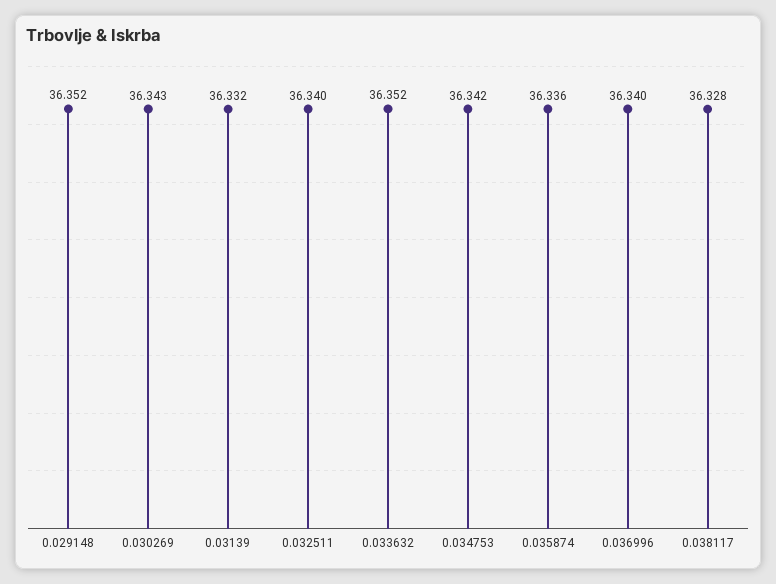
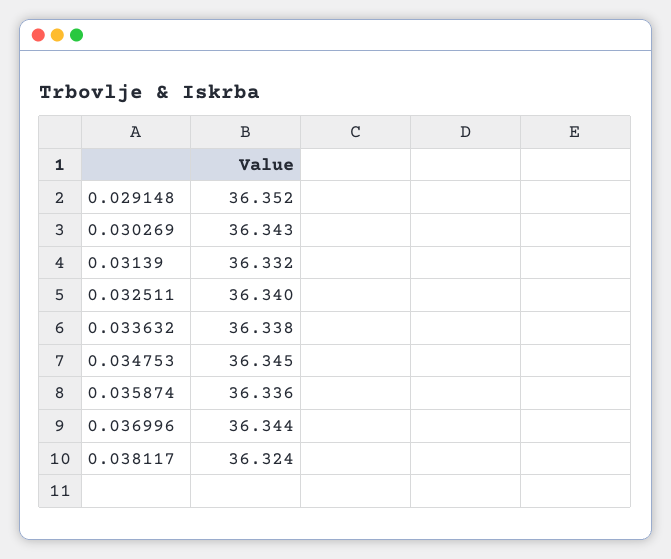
  {
    "0.029148": 36.352,
    "0.030269": 36.343,
    "0.03139": 36.332,
    "0.032511": 36.34,
-   "0.033632": 36.352,
+   "0.033632": 36.338,
-   "0.034753": 36.342,
+   "0.034753": 36.345,
    "0.035874": 36.336,
-   "0.036996": 36.34,
+   "0.036996": 36.344,
-   "0.038117": 36.328
+   "0.038117": 36.324
  }

